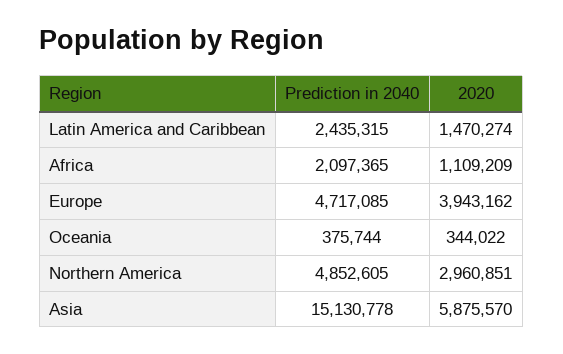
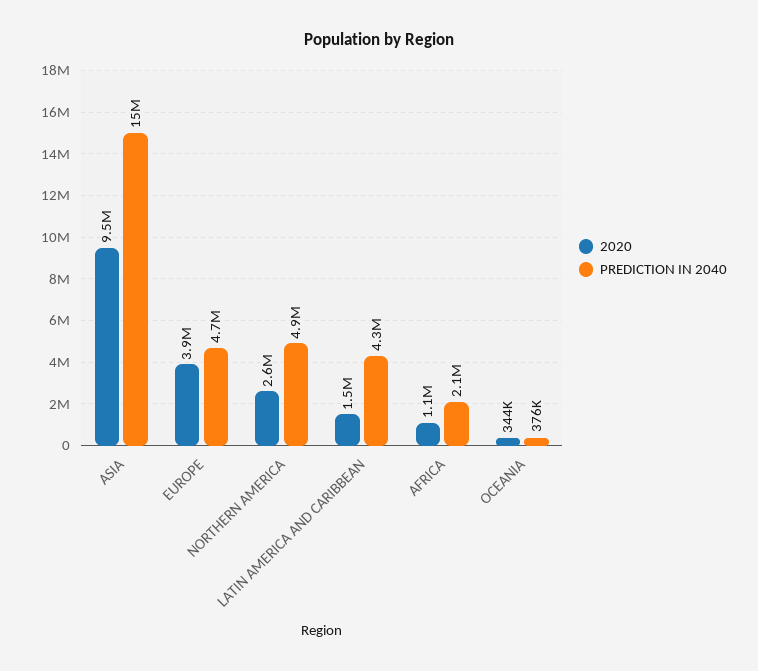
  {
    "Prediction in 2040": {
-     "Latin America and Caribbean": 2435315,
+     "Latin America and Caribbean": 4300000,
      "Africa": 2097365,
      "Europe": 4717085,
      "Oceania": 375744,
      "Northern America": 4852605,
      "Asia": 15130778
    },
    "2020": {
      "Latin America and Caribbean": 1470274,
      "Africa": 1109209,
      "Europe": 3943162,
      "Oceania": 344022,
-     "Northern America": 2960851,
+     "Northern America": 2600000,
-     "Asia": 5875570
+     "Asia": 9500000
    }
  }

